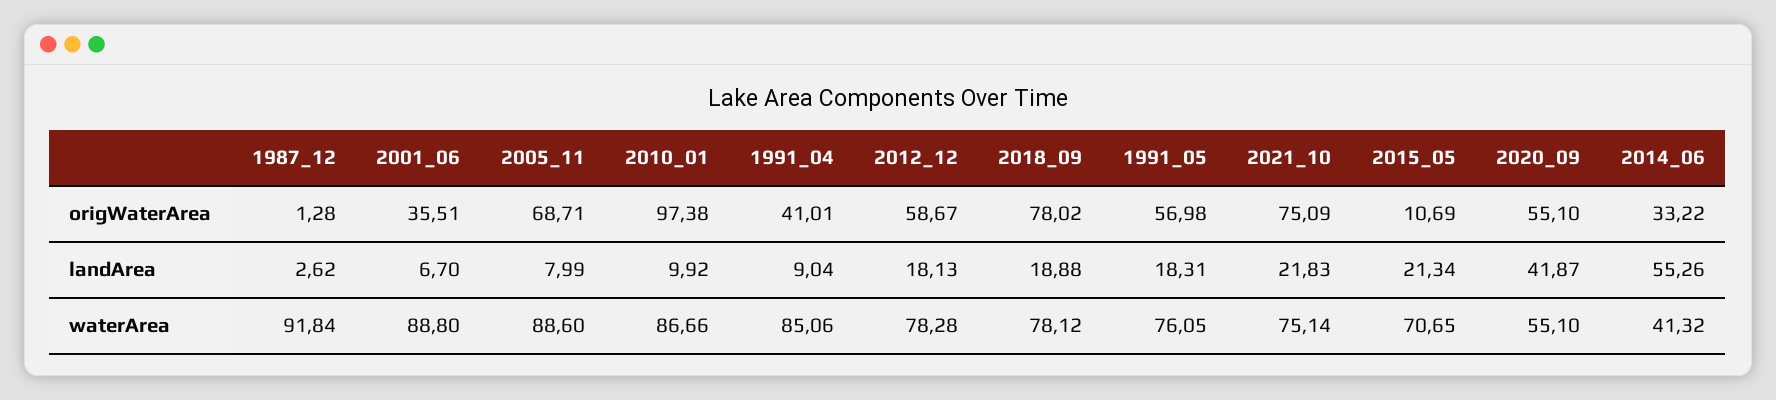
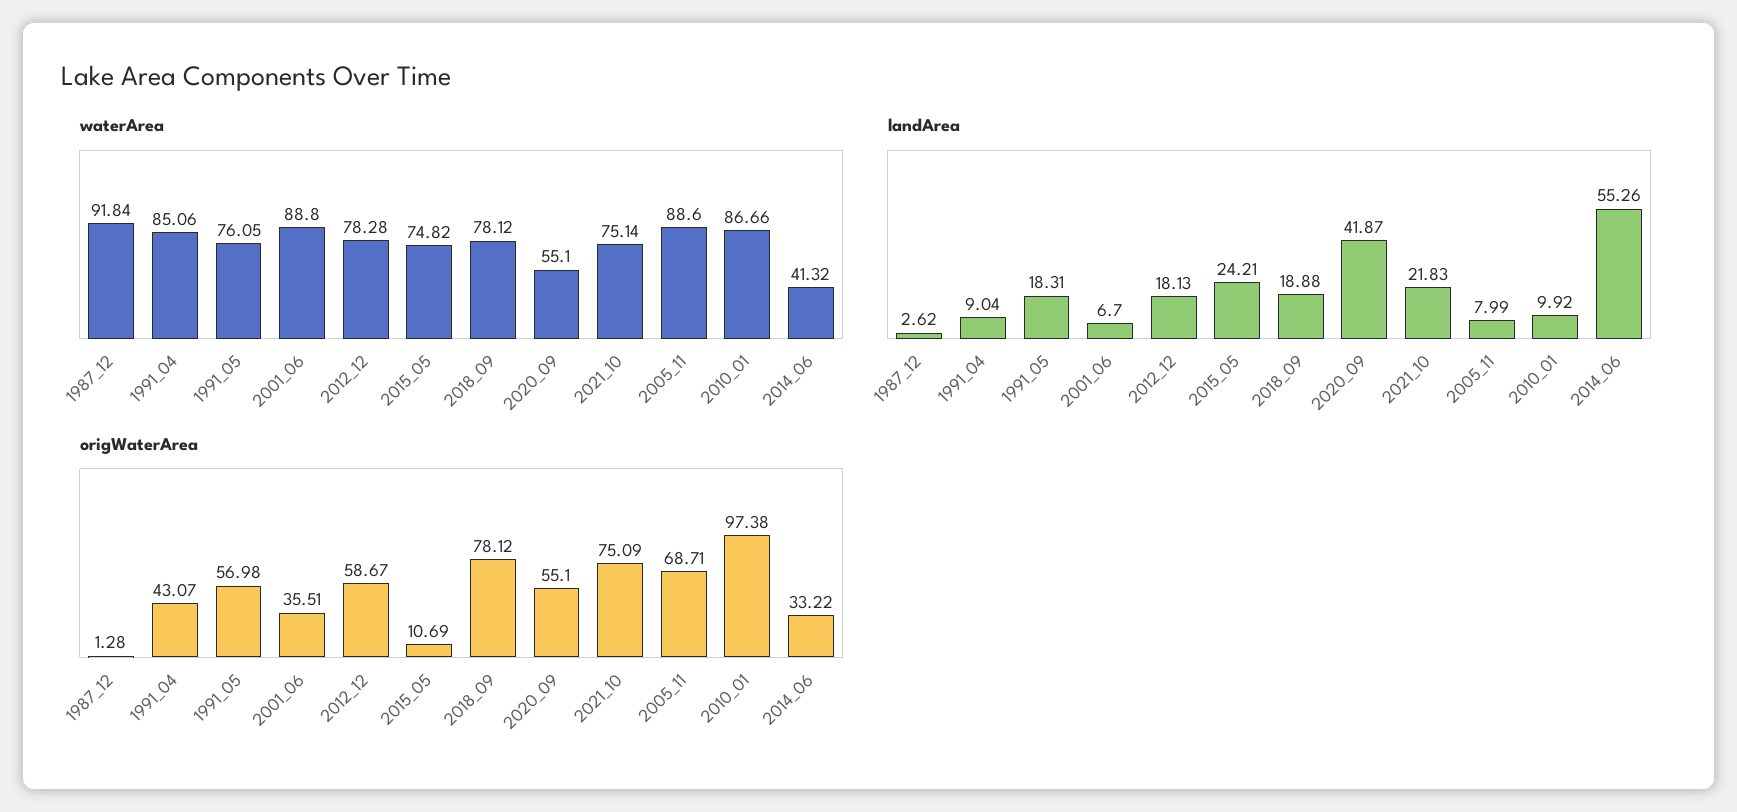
  {
    "origWaterArea": {
      "1987_12": 1.28,
      "2001_06": 35.51,
      "2005_11": 68.71,
      "2010_01": 97.38,
-     "1991_04": 41.01,
+     "1991_04": 43.07,
      "2012_12": 58.67,
-     "2018_09": 78.02,
+     "2018_09": 78.12,
      "1991_05": 56.98,
      "2021_10": 75.09,
      "2015_05": 10.69,
      "2020_09": 55.1,
      "2014_06": 33.22
    },
    "landArea": {
      "1987_12": 2.62,
      "2001_06": 6.7,
      "2005_11": 7.99,
      "2010_01": 9.92,
      "1991_04": 9.04,
      "2012_12": 18.13,
      "2018_09": 18.88,
      "1991_05": 18.31,
      "2021_10": 21.83,
-     "2015_05": 21.34,
+     "2015_05": 24.21,
      "2020_09": 41.87,
      "2014_06": 55.26
    },
    "waterArea": {
      "1987_12": 91.84,
      "2001_06": 88.8,
      "2005_11": 88.6,
      "2010_01": 86.66,
      "1991_04": 85.06,
      "2012_12": 78.28,
      "2018_09": 78.12,
      "1991_05": 76.05,
      "2021_10": 75.14,
-     "2015_05": 70.65,
+     "2015_05": 74.82,
      "2020_09": 55.1,
      "2014_06": 41.32
    }
  }

